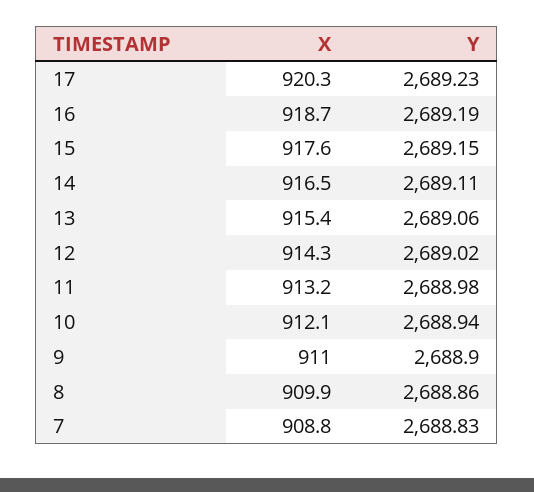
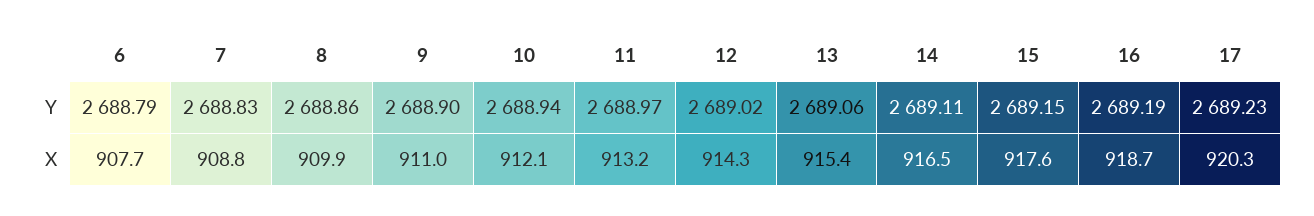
  {
    "X": {
      "17": 920.3,
      "16": 918.7,
      "15": 917.6,
      "14": 916.5,
      "13": 915.4,
      "12": 914.3,
      "11": 913.2,
      "10": 912.1,
      "9": 911,
      "8": 909.9,
-     "7": 908.8
+     "7": 908.8,
+     "6": 907.7
    },
    "Y": {
      "17": 2689.23,
      "16": 2689.19,
      "15": 2689.15,
      "14": 2689.11,
      "13": 2689.06,
      "12": 2689.02,
-     "11": 2688.98,
+     "11": 2688.97,
      "10": 2688.94,
      "9": 2688.9,
      "8": 2688.86,
-     "7": 2688.83
+     "7": 2688.83,
+     "6": 2688.79
    }
  }

